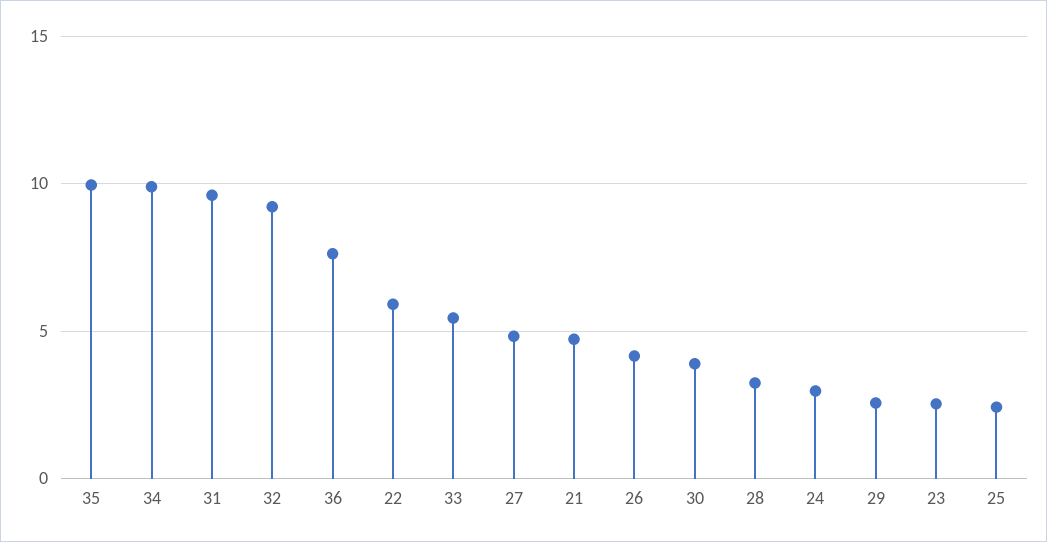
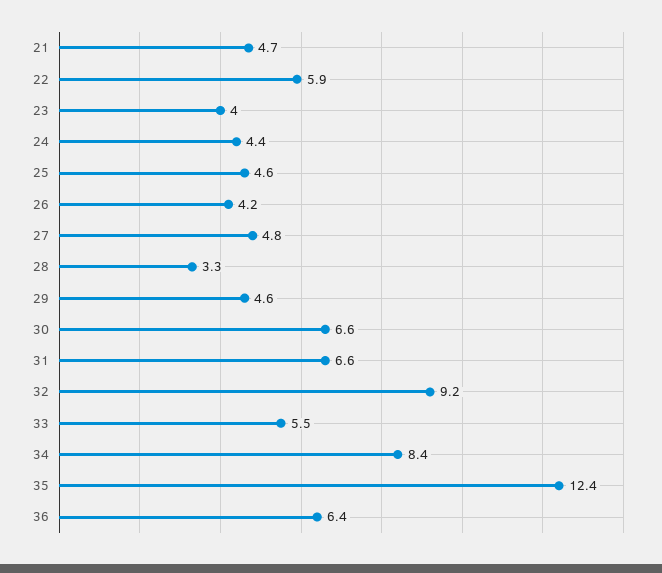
  {
-   "35": 10,
+   "35": 12.4,
-   "34": 10,
+   "34": 8.4,
-   "31": 9.5,
+   "31": 6.6,
    "32": 9.2,
-   "36": 7.5,
+   "36": 6.4,
    "22": 5.9,
    "33": 5.5,
    "27": 4.8,
    "21": 4.7,
    "26": 4.2,
-   "30": 4,
+   "30": 6.6,
    "28": 3.3,
-   "24": 3,
+   "24": 4.4,
-   "29": 2.5,
+   "29": 4.6,
-   "23": 2.5,
+   "23": 4,
-   "25": 2.5
+   "25": 4.6
  }

